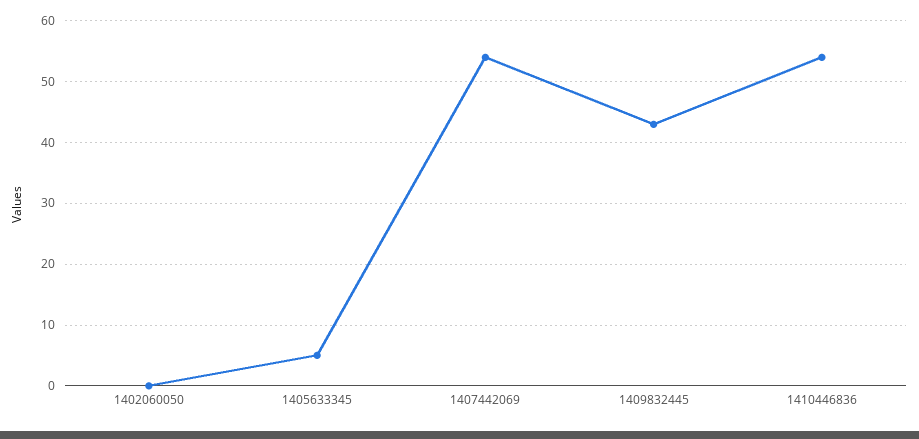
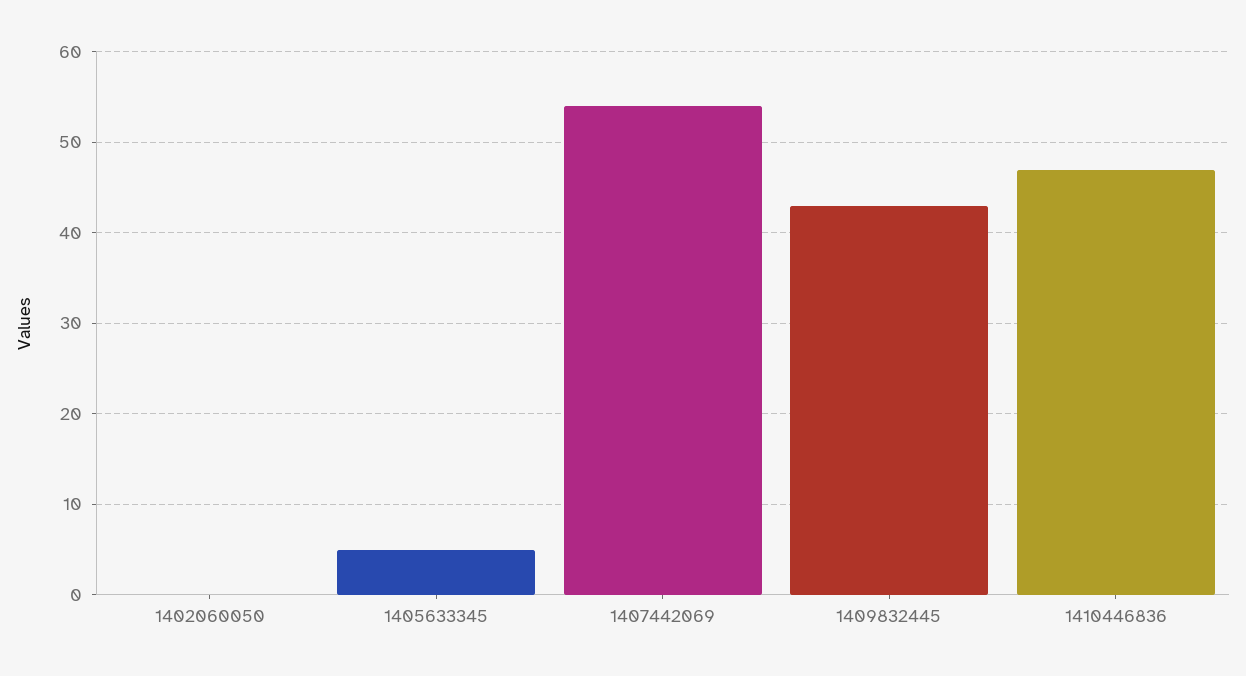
  {
    "1402060050": 0,
    "1405633345": 5,
    "1407442069": 54,
    "1409832445": 43,
-   "1410446836": 54
+   "1410446836": 47
  }

